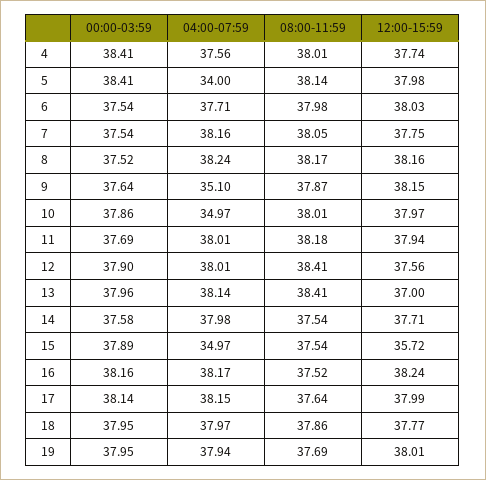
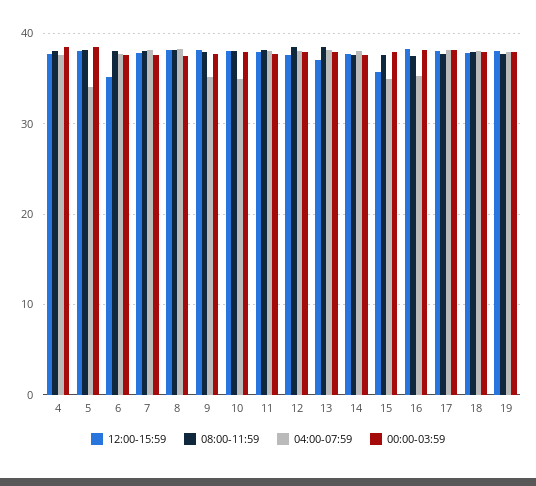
  {
    "00:00-03:59": {
      "4": 38.41,
      "5": 38.41,
      "6": 37.54,
      "7": 37.54,
      "8": 37.52,
      "9": 37.64,
      "10": 37.86,
      "11": 37.69,
      "12": 37.9,
      "13": 37.96,
      "14": 37.58,
      "15": 37.89,
      "16": 38.16,
      "17": 38.14,
      "18": 37.95,
      "19": 37.95
    },
    "04:00-07:59": {
      "4": 37.56,
      "5": 34,
      "6": 37.71,
      "7": 38.16,
      "8": 38.24,
      "9": 35.1,
      "10": 34.97,
      "11": 38.01,
      "12": 38.01,
      "13": 38.14,
      "14": 37.98,
      "15": 34.97,
-     "16": 38.17,
+     "16": 35,
      "17": 38.15,
      "18": 37.97,
      "19": 37.94
    },
    "08:00-11:59": {
      "4": 38.01,
      "5": 38.14,
      "6": 37.98,
      "7": 38.05,
      "8": 38.17,
      "9": 37.87,
      "10": 38.01,
      "11": 38.18,
      "12": 38.41,
      "13": 38.41,
      "14": 37.54,
      "15": 37.54,
      "16": 37.52,
      "17": 37.64,
      "18": 37.86,
      "19": 37.69
    },
    "12:00-15:59": {
      "4": 37.74,
      "5": 37.98,
-     "6": 38.03,
+     "6": 35,
      "7": 37.75,
      "8": 38.16,
      "9": 38.15,
      "10": 37.97,
      "11": 37.94,
      "12": 37.56,
      "13": 37,
      "14": 37.71,
      "15": 35.72,
      "16": 38.24,
      "17": 37.99,
      "18": 37.77,
      "19": 38.01
    }
  }

